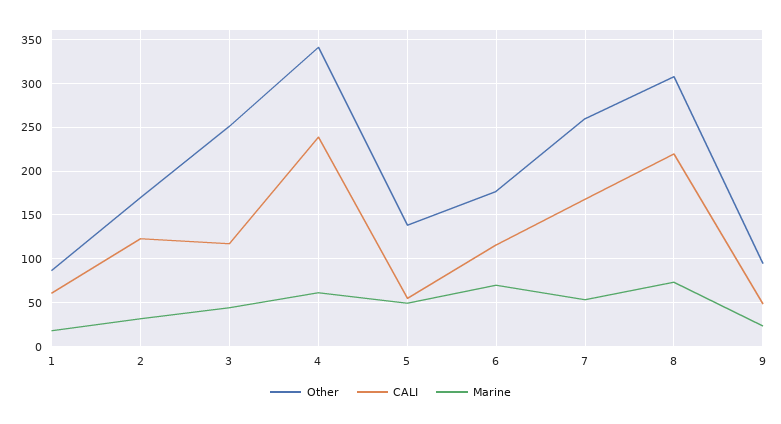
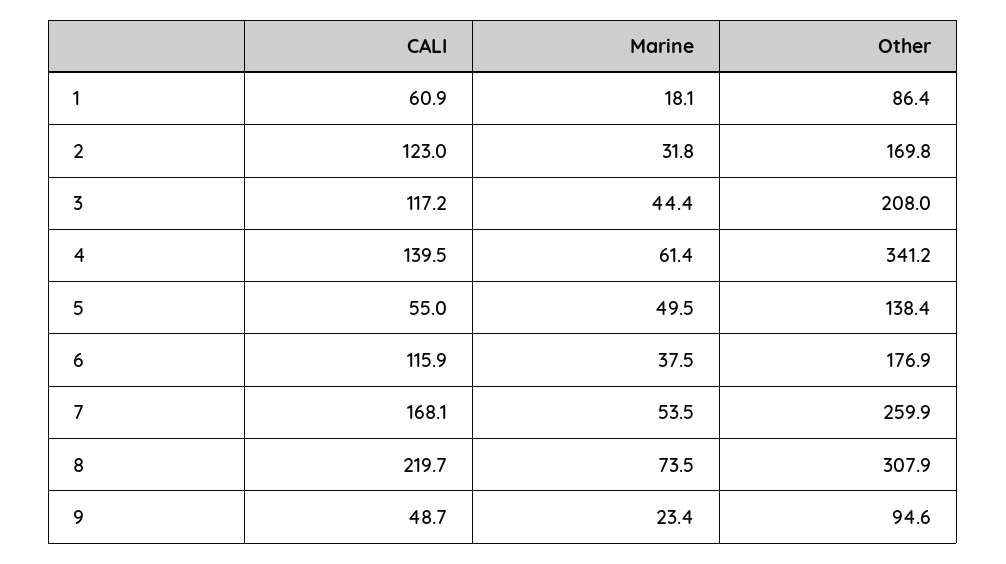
  {
    "Other": {
      "1": 86.4,
      "2": 169.8,
-     "3": 250,
+     "3": 208,
      "4": 341.2,
      "5": 138.4,
      "6": 176.9,
      "7": 259.9,
      "8": 307.9,
      "9": 94.6
    },
    "CALI": {
      "1": 60.9,
      "2": 123,
      "3": 117.2,
-     "4": 240,
+     "4": 139.5,
      "5": 55,
      "6": 115.9,
      "7": 168.1,
      "8": 219.7,
      "9": 48.7
    },
    "Marine": {
      "1": 18.1,
      "2": 31.8,
      "3": 44.4,
      "4": 61.4,
      "5": 49.5,
-     "6": 70,
+     "6": 37.5,
      "7": 53.5,
      "8": 73.5,
      "9": 23.4
    }
  }

